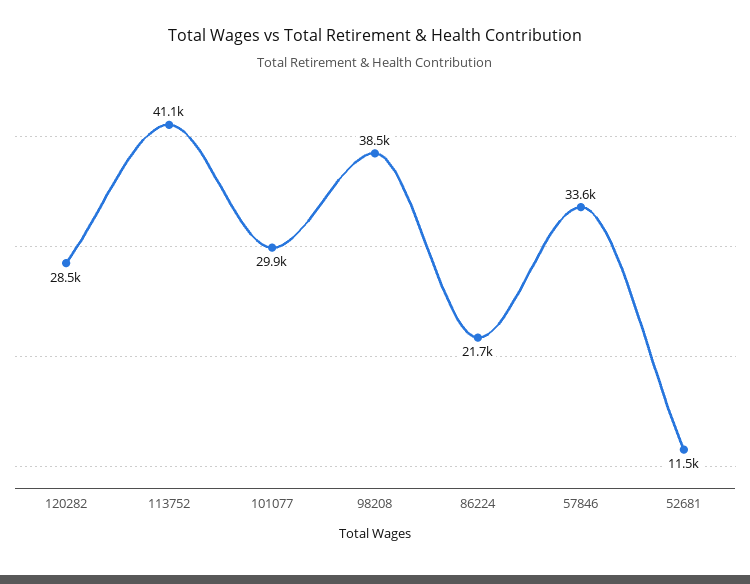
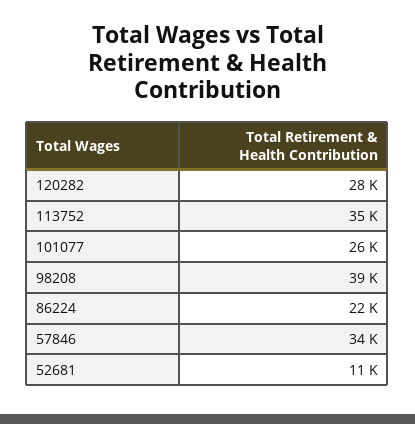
  {
    "120282": 28500,
-   "113752": 41100,
+   "113752": 35000,
-   "101077": 29900,
+   "101077": 26000,
    "98208": 38500,
    "86224": 21700,
    "57846": 33600,
    "52681": 11500
  }

